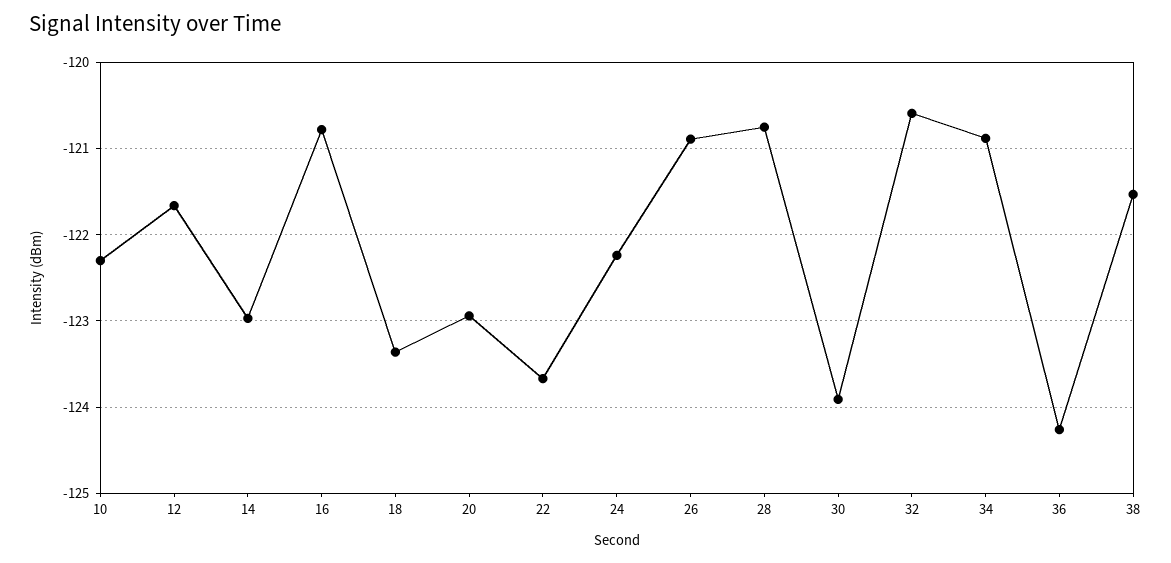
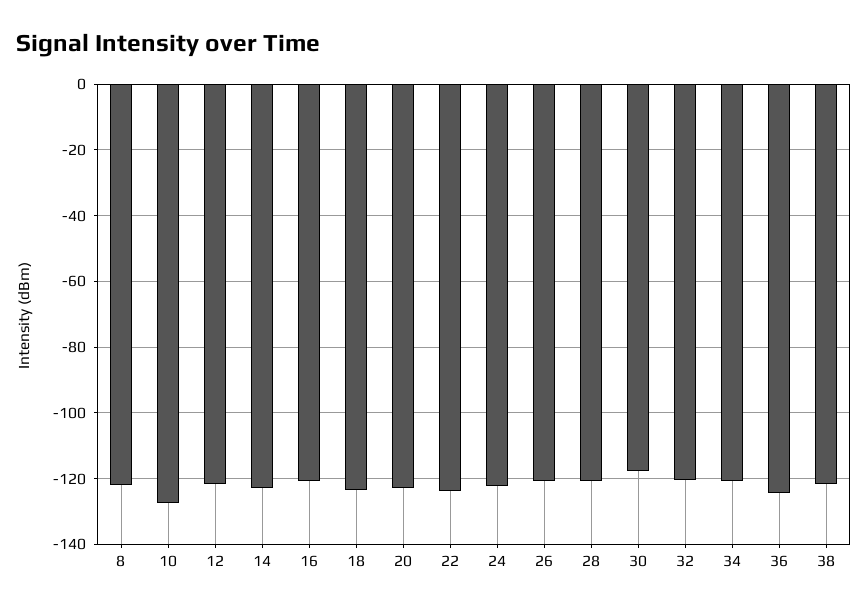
  {
-   "10": -122.3,
+   "10": -128,
    "12": -121.7,
    "14": -123,
    "16": -120.8,
    "18": -123.4,
    "20": -122.9,
    "22": -123.7,
    "24": -122.2,
    "26": -120.9,
    "28": -120.8,
-   "30": -123.9,
+   "30": -118,
    "32": -120.6,
    "34": -120.9,
    "36": -124.3,
-   "38": -121.5
+   "38": -121.5,
+   "8": -122
  }

